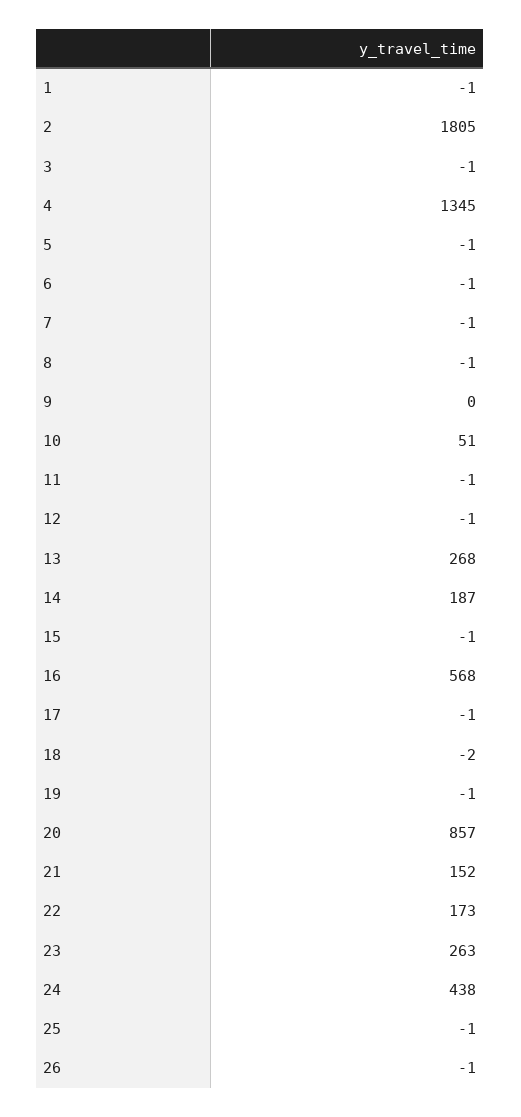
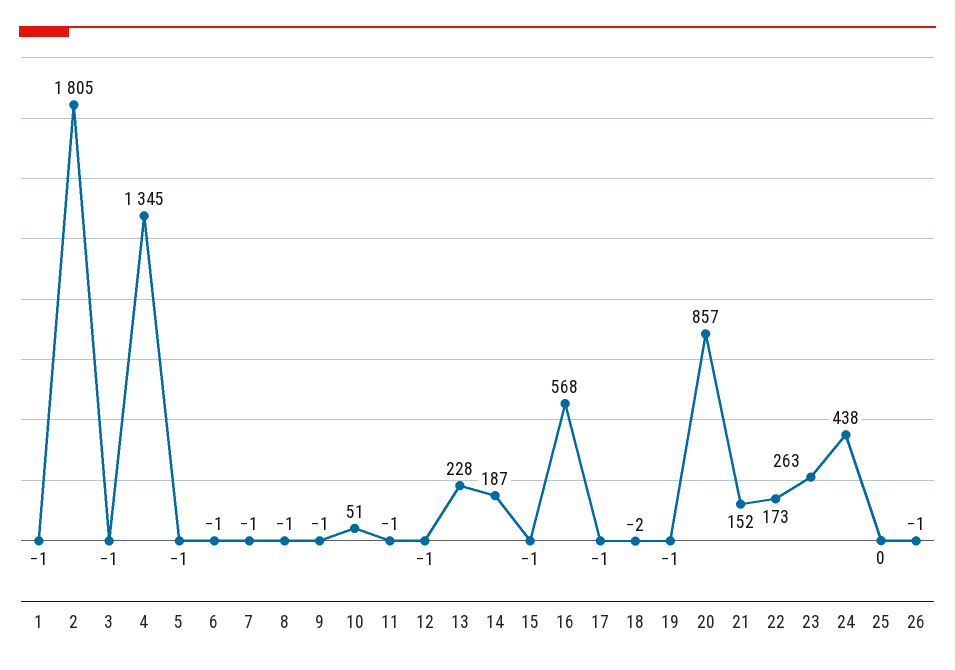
  {
    "1": -1,
    "2": 1805,
    "3": -1,
    "4": 1345,
    "5": -1,
    "6": -1,
    "7": -1,
    "8": -1,
-   "9": 0,
+   "9": -1,
    "10": 51,
    "11": -1,
    "12": -1,
-   "13": 268,
+   "13": 228,
    "14": 187,
    "15": -1,
    "16": 568,
    "17": -1,
    "18": -2,
    "19": -1,
    "20": 857,
    "21": 152,
    "22": 173,
    "23": 263,
    "24": 438,
-   "25": -1,
+   "25": 0,
    "26": -1
  }

